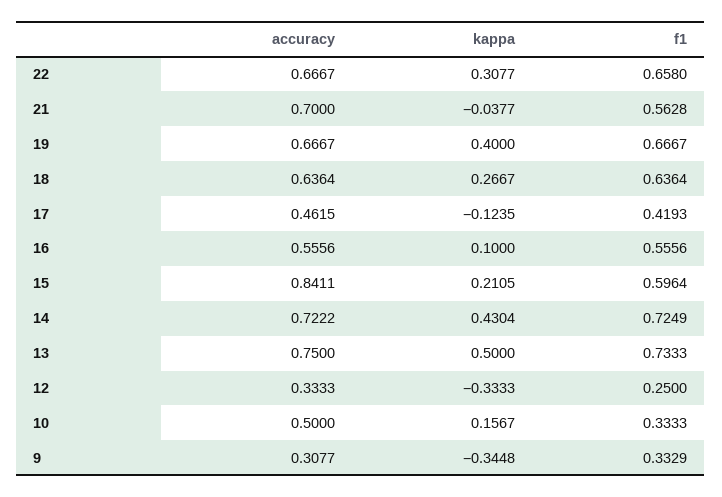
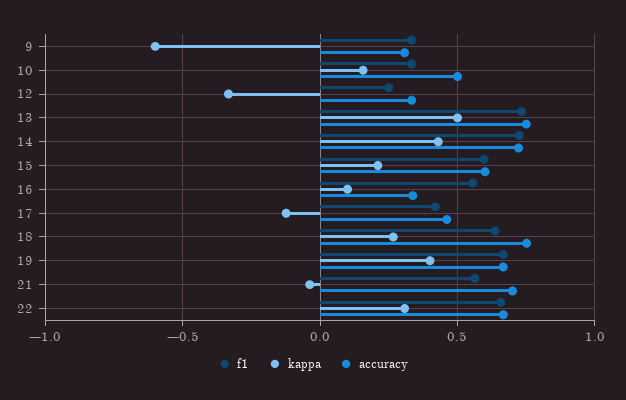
  {
    "accuracy": {
      "22": 0.6667,
      "21": 0.7,
      "19": 0.6667,
-     "18": 0.6364,
+     "18": 0.75,
      "17": 0.4615,
-     "16": 0.5556,
+     "16": 0.35,
-     "15": 0.8411,
+     "15": 0.6,
      "14": 0.7222,
      "13": 0.75,
      "12": 0.3333,
      "10": 0.5,
      "9": 0.3077
    },
    "kappa": {
      "22": 0.3077,
      "21": -0.0377,
      "19": 0.4,
      "18": 0.2667,
      "17": -0.1235,
      "16": 0.1,
      "15": 0.2105,
      "14": 0.4304,
      "13": 0.5,
      "12": -0.3333,
      "10": 0.1567,
-     "9": -0.3448
+     "9": -0.6
    },
    "f1": {
      "22": 0.658,
      "21": 0.5628,
      "19": 0.6667,
      "18": 0.6364,
      "17": 0.4193,
      "16": 0.5556,
      "15": 0.5964,
      "14": 0.7249,
      "13": 0.7333,
      "12": 0.25,
      "10": 0.3333,
      "9": 0.3329
    }
  }

